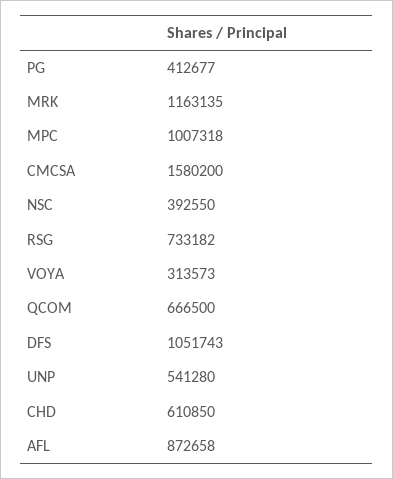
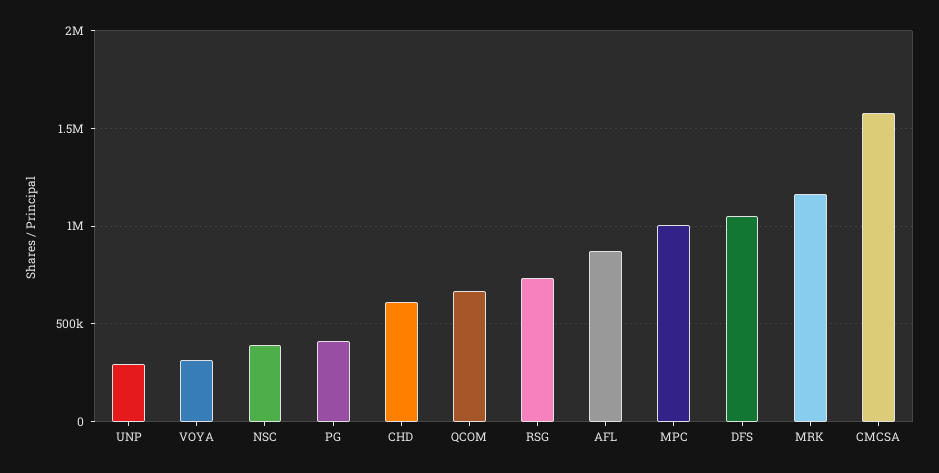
  {
    "PG": 412677,
    "MRK": 1163135,
    "MPC": 1007318,
    "CMCSA": 1580200,
    "NSC": 392550,
    "RSG": 733182,
    "VOYA": 313573,
    "QCOM": 666500,
    "DFS": 1051743,
-   "UNP": 541280,
+   "UNP": 300000,
    "CHD": 610850,
    "AFL": 872658
  }

